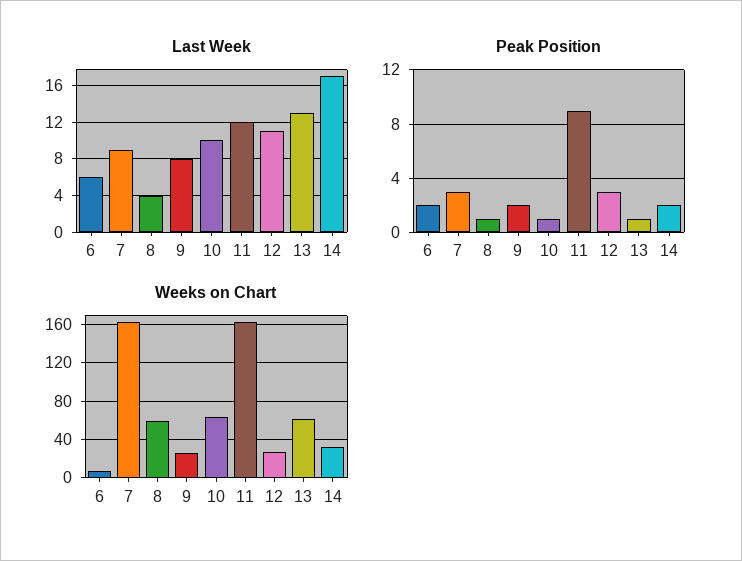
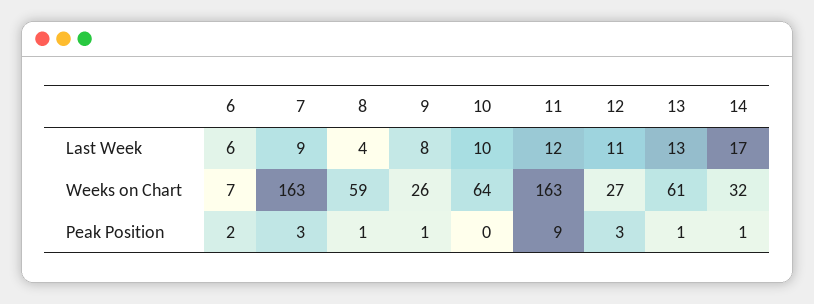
  {
    "Last Week": {
      "6": 6,
      "7": 9,
      "8": 4,
      "9": 8,
      "10": 10,
      "11": 12,
      "12": 11,
      "13": 13,
      "14": 17
    },
    "Peak Position": {
      "6": 2,
      "7": 3,
      "8": 1,
-     "9": 2,
+     "9": 1,
-     "10": 1,
+     "10": 0,
      "11": 9,
      "12": 3,
      "13": 1,
-     "14": 2
+     "14": 1
    },
    "Weeks on Chart": {
      "6": 7,
      "7": 163,
      "8": 59,
      "9": 26,
      "10": 64,
      "11": 163,
      "12": 27,
      "13": 61,
      "14": 32
    }
  }

